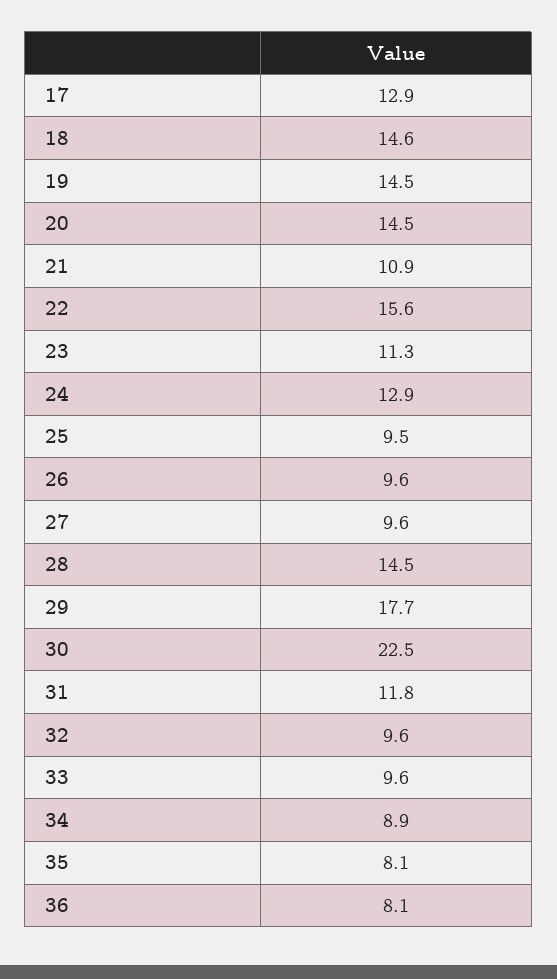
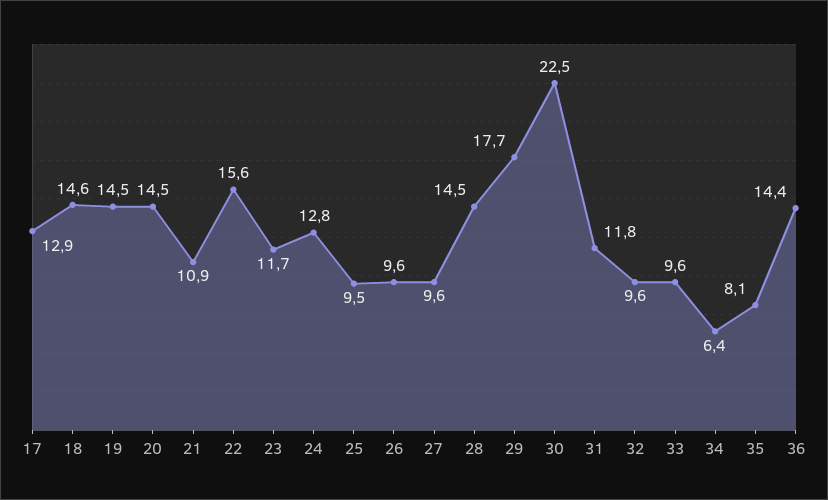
  {
    "17": 12.9,
    "18": 14.6,
    "19": 14.5,
    "20": 14.5,
    "21": 10.9,
    "22": 15.6,
-   "23": 11.3,
+   "23": 11.7,
-   "24": 12.9,
+   "24": 12.8,
    "25": 9.5,
    "26": 9.6,
    "27": 9.6,
    "28": 14.5,
    "29": 17.7,
    "30": 22.5,
    "31": 11.8,
    "32": 9.6,
    "33": 9.6,
-   "34": 8.9,
+   "34": 6.4,
    "35": 8.1,
-   "36": 8.1
+   "36": 14.4
  }

